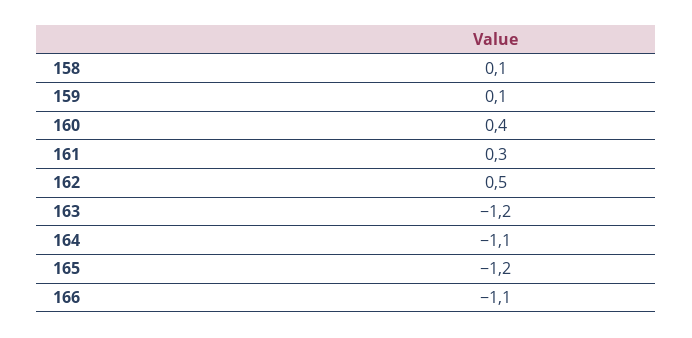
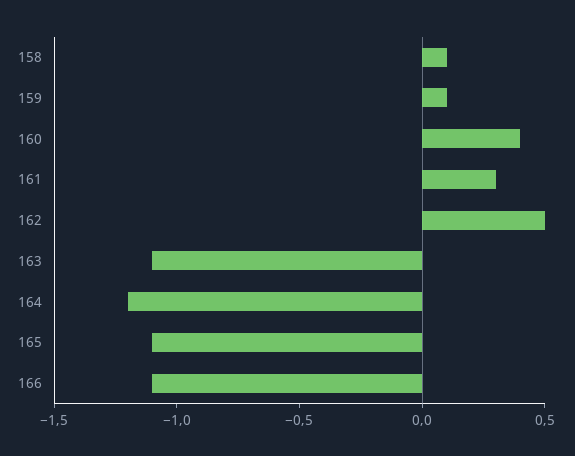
  {
    "158": 0.1,
    "159": 0.1,
    "160": 0.4,
    "161": 0.3,
    "162": 0.5,
-   "163": -1.2,
+   "163": -1.1,
-   "164": -1.1,
+   "164": -1.2,
-   "165": -1.2,
+   "165": -1.1,
    "166": -1.1
  }

